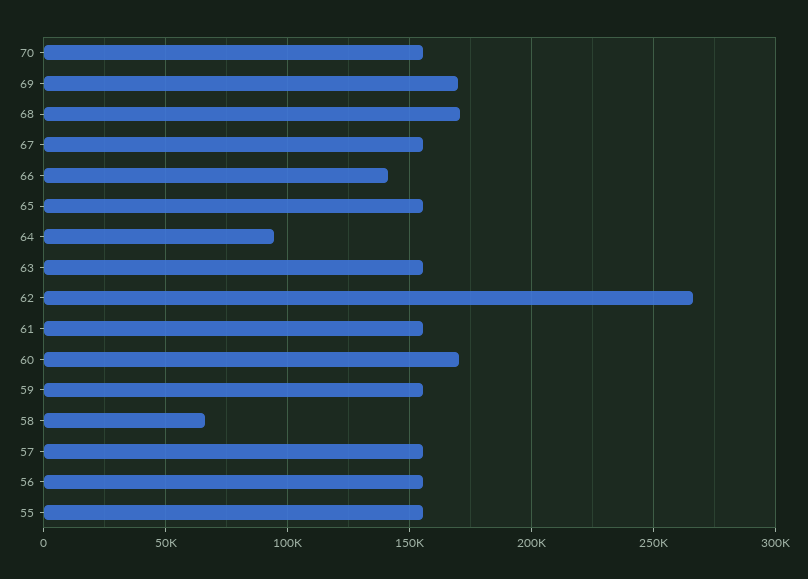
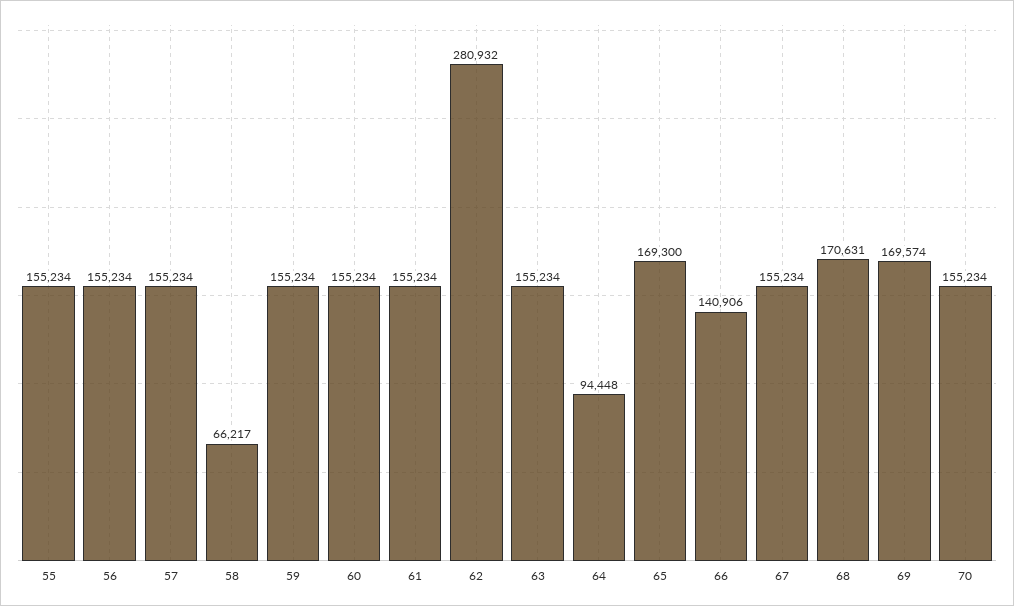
  {
    "70": 155234,
    "69": 169574,
    "68": 170631,
    "67": 155234,
    "66": 140906,
-   "65": 155000,
+   "65": 169300,
    "64": 94448,
    "63": 155234,
-   "62": 265000,
+   "62": 280932,
    "61": 155234,
-   "60": 170000,
+   "60": 155234,
    "59": 155234,
    "58": 66217,
    "57": 155234,
    "56": 155234,
    "55": 155234
  }

